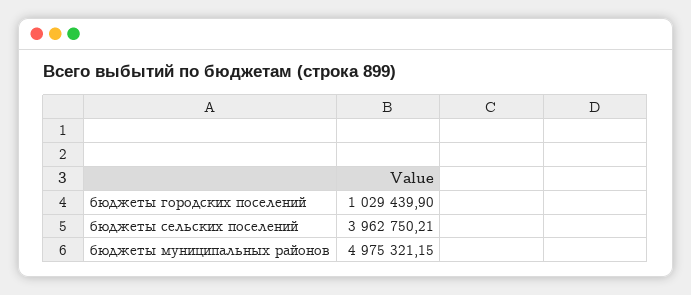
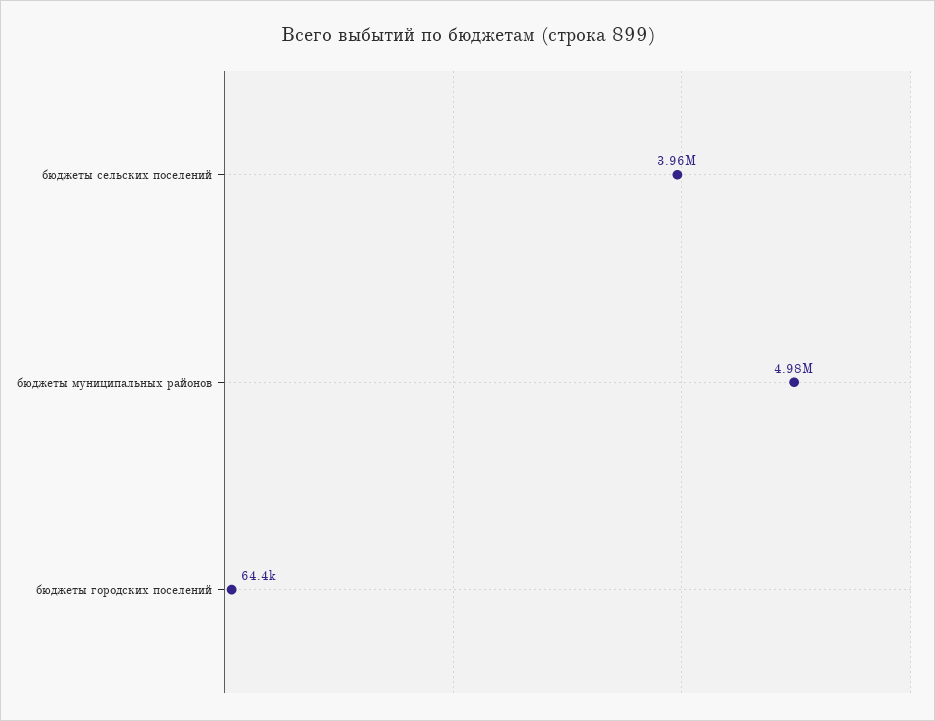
  {
-   "бюджеты городских поселений": 1029439.9,
+   "бюджеты городских поселений": 64400,
    "бюджеты сельских поселений": 3962750.21,
    "бюджеты муниципальных районов": 4975321.15
  }

